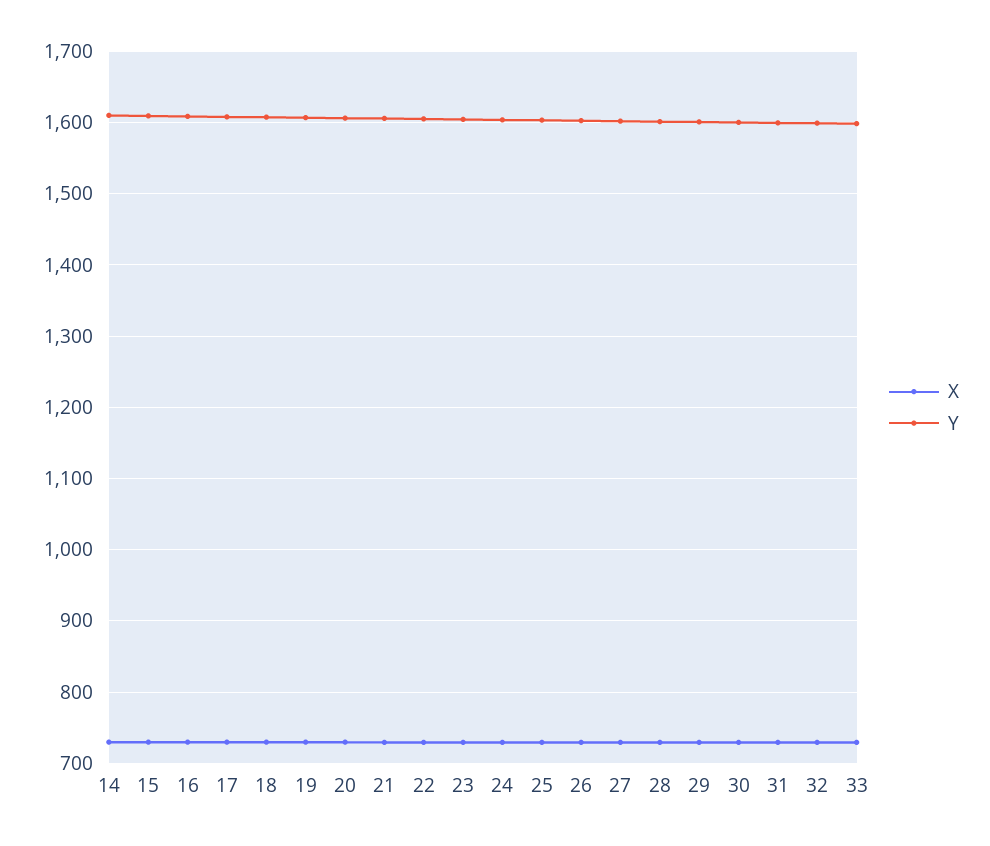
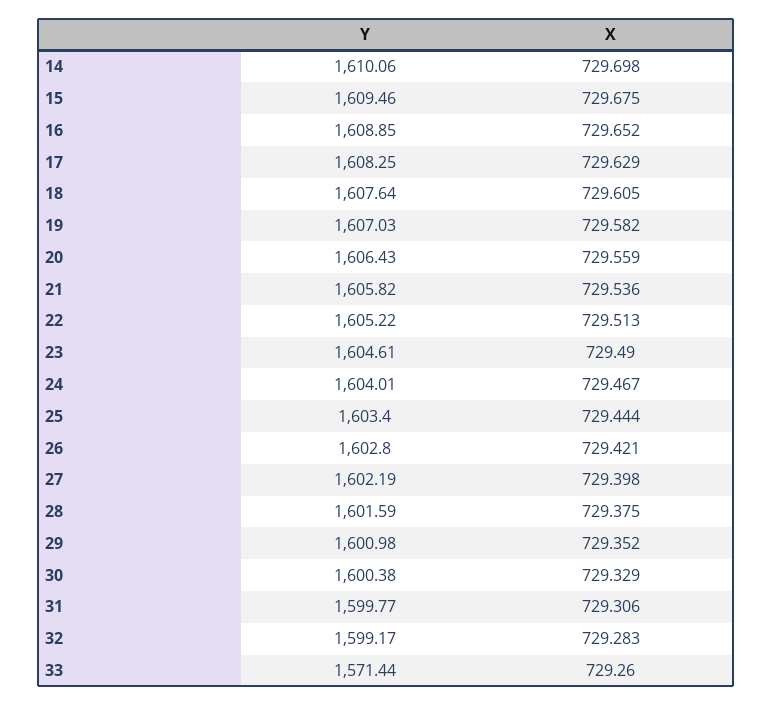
  {
    "X": {
      "14": 729.698,
      "15": 729.675,
      "16": 729.652,
      "17": 729.629,
      "18": 729.605,
      "19": 729.582,
      "20": 729.559,
      "21": 729.536,
      "22": 729.513,
      "23": 729.49,
      "24": 729.467,
      "25": 729.444,
      "26": 729.421,
      "27": 729.398,
      "28": 729.375,
      "29": 729.352,
      "30": 729.329,
      "31": 729.306,
      "32": 729.283,
      "33": 729.26
    },
    "Y": {
      "14": 1610.06,
      "15": 1609.46,
      "16": 1608.85,
      "17": 1608.25,
      "18": 1607.64,
      "19": 1607.03,
      "20": 1606.43,
      "21": 1605.82,
      "22": 1605.22,
      "23": 1604.61,
      "24": 1604.01,
      "25": 1603.4,
      "26": 1602.8,
      "27": 1602.19,
      "28": 1601.59,
      "29": 1600.98,
      "30": 1600.38,
      "31": 1599.77,
      "32": 1599.17,
-     "33": 1600
+     "33": 1571.44
    }
  }

